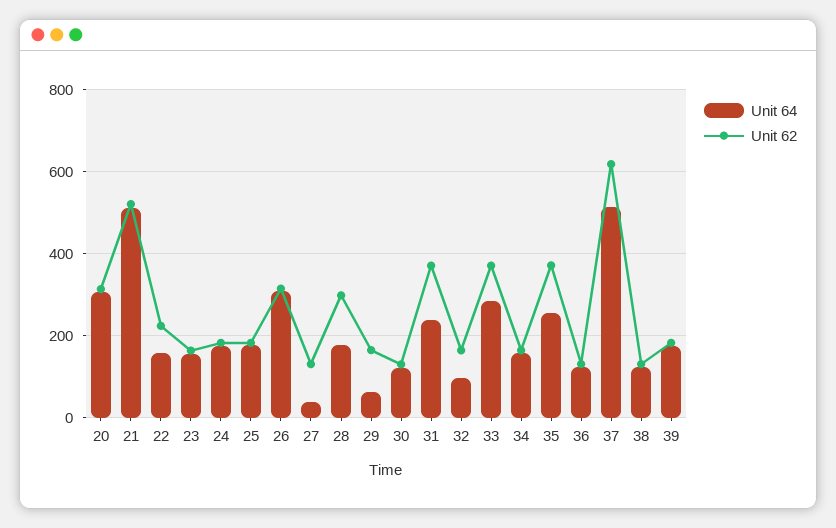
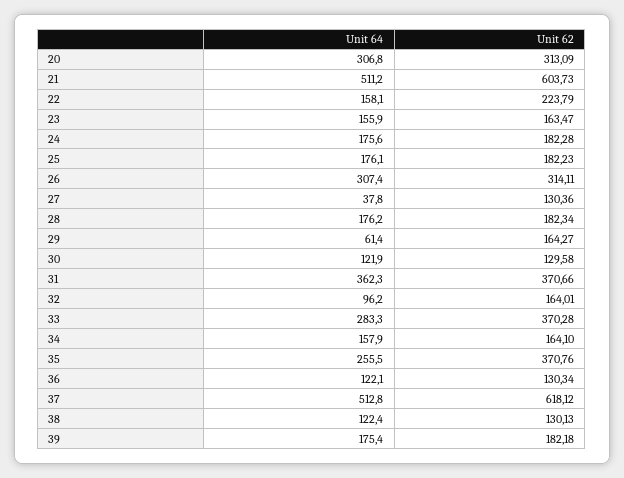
  {
    "Unit 64": {
      "20": 306.8,
      "21": 511.2,
      "22": 158.1,
      "23": 155.9,
      "24": 175.6,
      "25": 176.1,
      "26": 307.4,
      "27": 37.8,
      "28": 176.2,
      "29": 61.4,
      "30": 121.9,
-     "31": 240,
+     "31": 362.3,
      "32": 96.2,
      "33": 283.3,
      "34": 157.9,
      "35": 255.5,
      "36": 122.1,
      "37": 512.8,
      "38": 122.4,
      "39": 175.4
    },
    "Unit 62": {
      "20": 313.09,
-     "21": 520,
+     "21": 603.73,
      "22": 223.79,
      "23": 163.47,
      "24": 182.28,
      "25": 182.23,
      "26": 314.11,
      "27": 130.36,
-     "28": 300,
+     "28": 182.34,
      "29": 164.27,
      "30": 129.58,
      "31": 370.66,
      "32": 164.01,
      "33": 370.28,
      "34": 164.1,
      "35": 370.76,
      "36": 130.34,
      "37": 618.12,
      "38": 130.13,
      "39": 182.18
    }
  }

